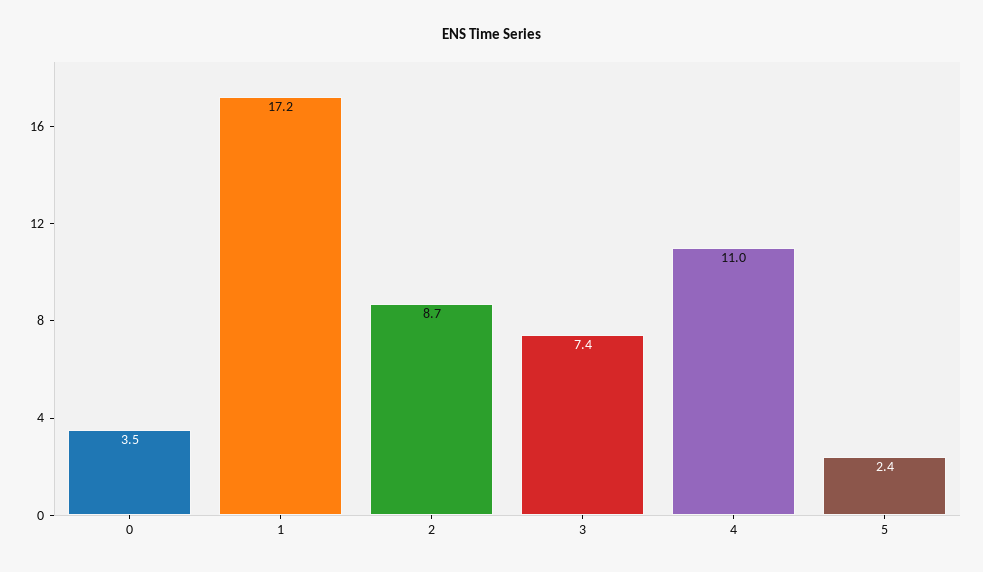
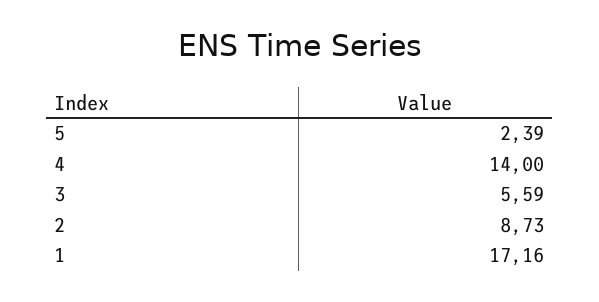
  {
-   "0": 3.5,
    "1": 17.16,
    "2": 8.73,
-   "3": 7.4,
+   "3": 5.59,
-   "4": 11,
+   "4": 14,
    "5": 2.39
  }

